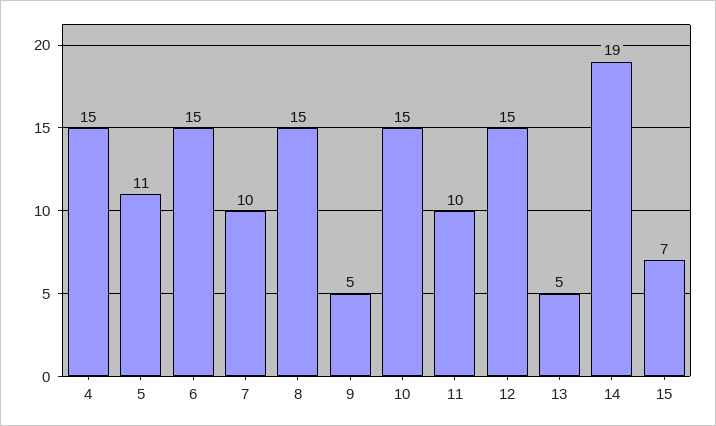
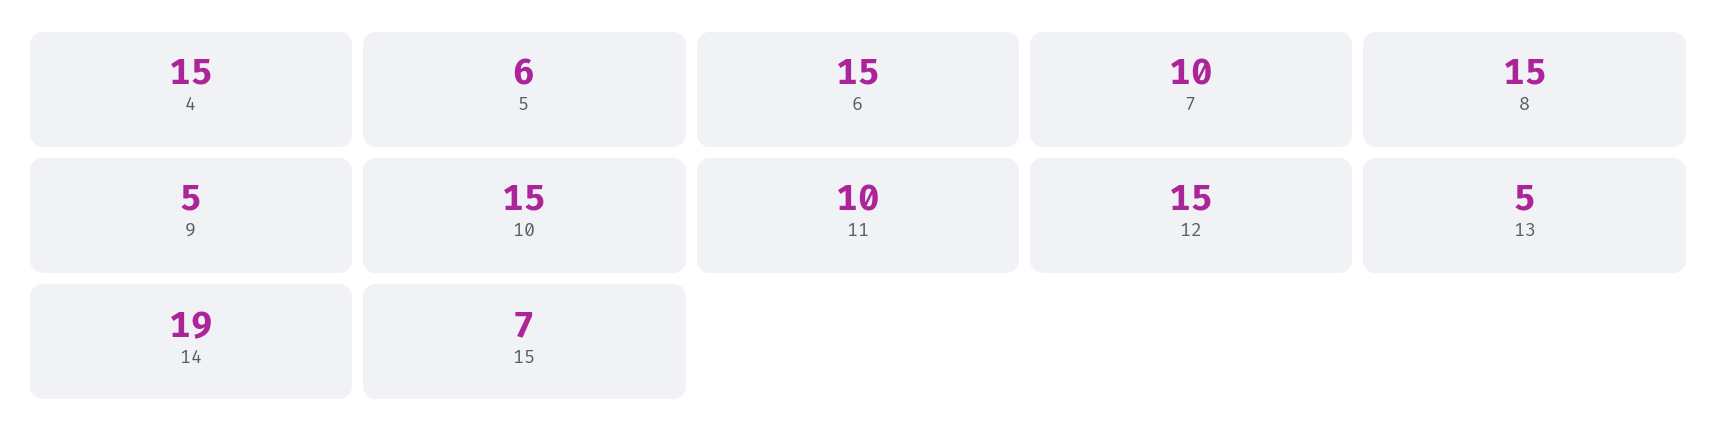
  {
    "4": 15,
-   "5": 11,
+   "5": 6,
    "6": 15,
    "7": 10,
    "8": 15,
    "9": 5,
    "10": 15,
    "11": 10,
    "12": 15,
    "13": 5,
    "14": 19,
    "15": 7
  }

